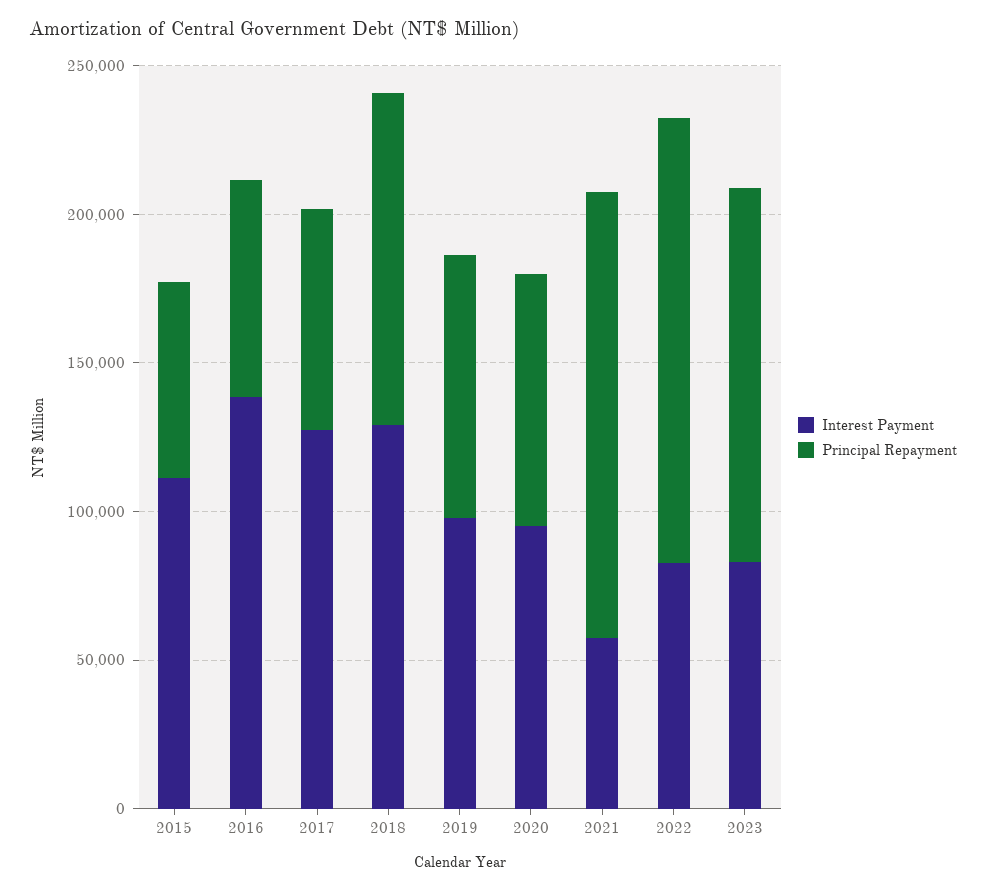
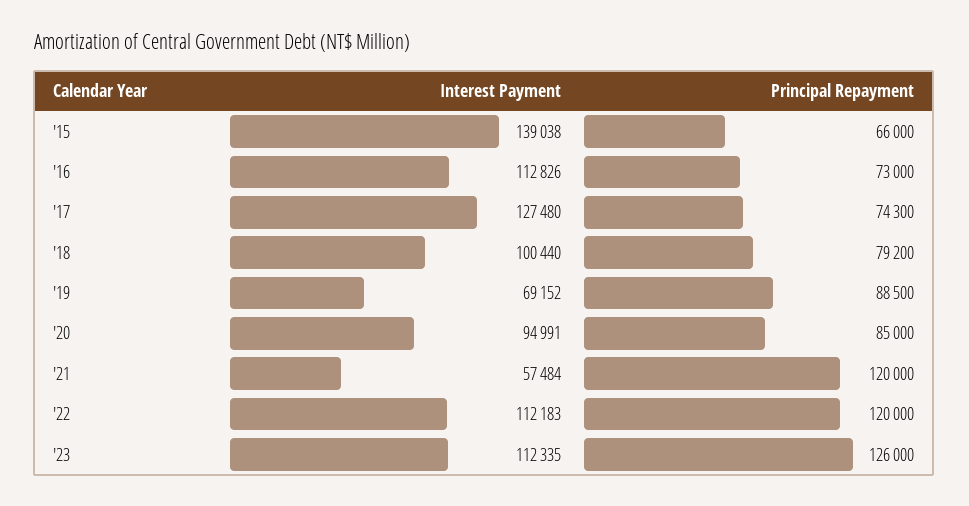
  {
    "Interest Payment": {
-     "2015": 110000,
+     "2015": 139038,
-     "2016": 140000,
+     "2016": 112826,
      "2017": 127480,
-     "2018": 130000,
+     "2018": 100440,
-     "2019": 100000,
+     "2019": 69152,
      "2020": 94991,
      "2021": 57484,
-     "2022": 80000,
+     "2022": 112183,
-     "2023": 80000
+     "2023": 112335
    },
    "Principal Repayment": {
      "2015": 66000,
      "2016": 73000,
      "2017": 74300,
-     "2018": 110000,
+     "2018": 79200,
      "2019": 88500,
      "2020": 85000,
-     "2021": 150000,
+     "2021": 120000,
-     "2022": 150000,
+     "2022": 120000,
      "2023": 126000
    }
  }

